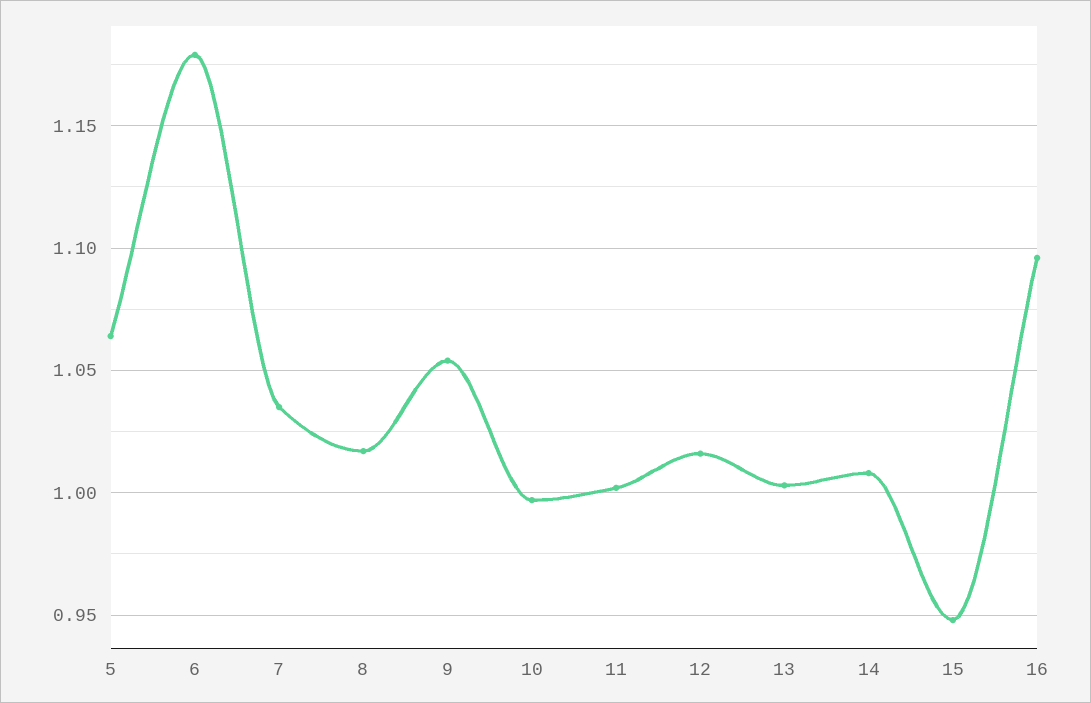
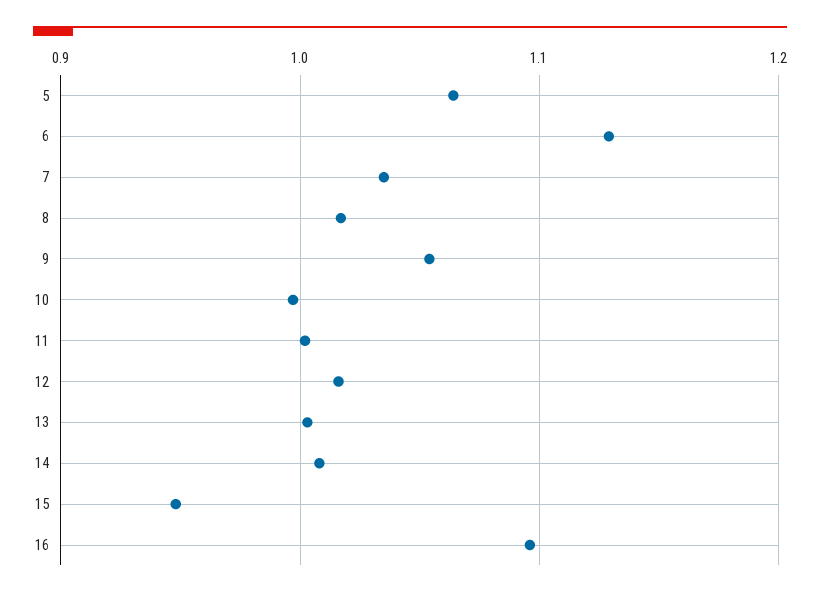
  {
    "5": 1.065,
-   "6": 1.18,
+   "6": 1.13,
    "7": 1.035,
    "8": 1.015,
    "9": 1.055,
    "10": 0.995,
    "11": 1,
    "12": 1.015,
    "13": 1.005,
    "14": 1.01,
    "15": 0.95,
    "16": 1.095
  }

